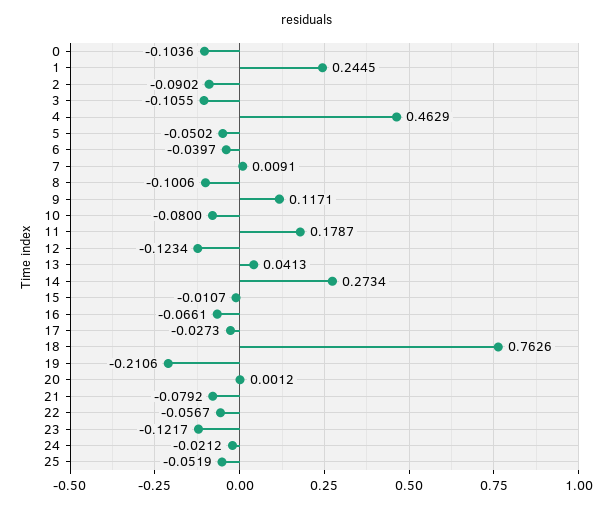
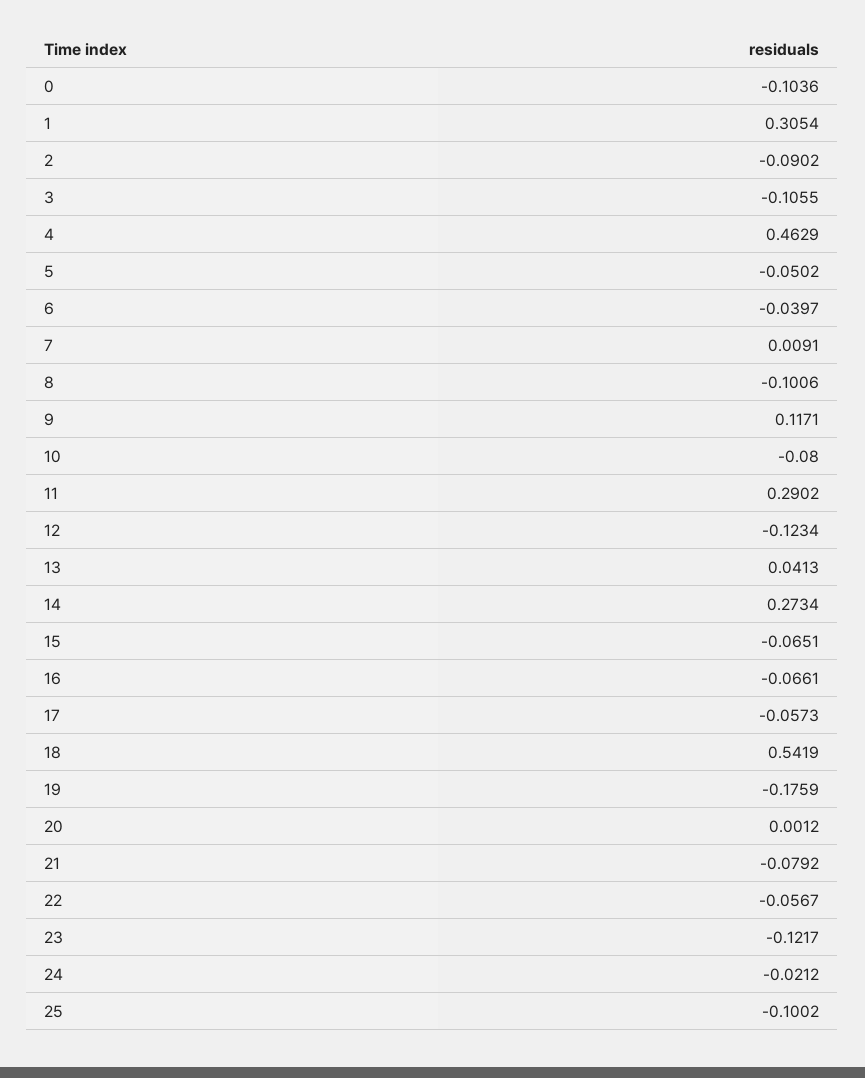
  {
    "0": -0.1036,
-   "1": 0.2445,
+   "1": 0.3054,
    "2": -0.0902,
    "3": -0.1055,
    "4": 0.4629,
    "5": -0.0502,
    "6": -0.0397,
    "7": 0.0091,
    "8": -0.1006,
    "9": 0.1171,
    "10": -0.08,
-   "11": 0.1787,
+   "11": 0.2902,
    "12": -0.1234,
    "13": 0.0413,
    "14": 0.2734,
-   "15": -0.0107,
+   "15": -0.0651,
    "16": -0.0661,
-   "17": -0.0273,
+   "17": -0.0573,
-   "18": 0.7626,
+   "18": 0.5419,
-   "19": -0.2106,
+   "19": -0.1759,
    "20": 0.0012,
    "21": -0.0792,
    "22": -0.0567,
    "23": -0.1217,
    "24": -0.0212,
-   "25": -0.0519
+   "25": -0.1002
  }

